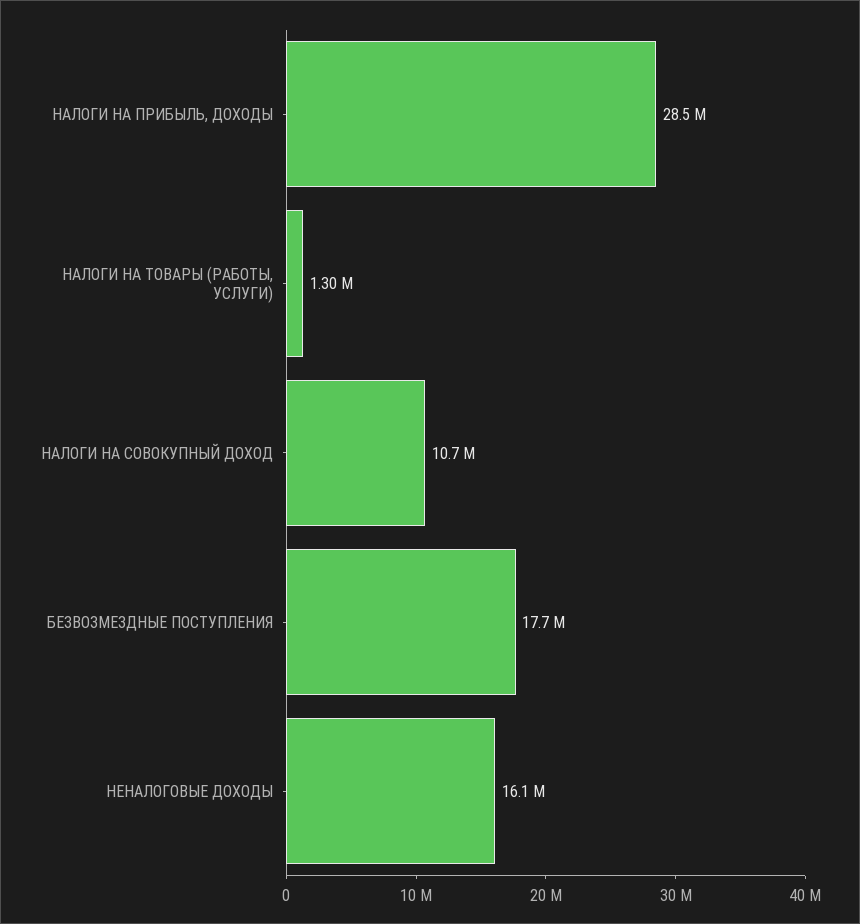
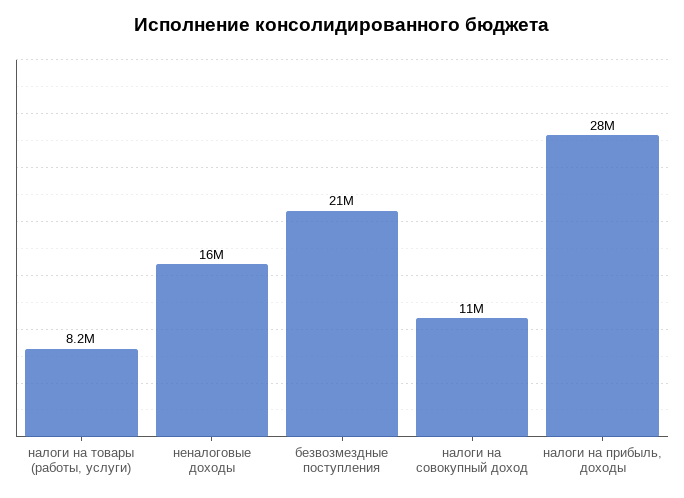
  {
    "НАЛОГИ НА ПРИБЫЛЬ, ДОХОДЫ": 28500000,
-   "НАЛОГИ НА ТОВАРЫ (РАБОТЫ, УСЛУГИ)": 1300000,
+   "НАЛОГИ НА ТОВАРЫ (РАБОТЫ, УСЛУГИ)": 8200000,
    "НАЛОГИ НА СОВОКУПНЫЙ ДОХОД": 10700000,
-   "БЕЗВОЗМЕЗДНЫЕ ПОСТУПЛЕНИЯ": 17700000,
+   "БЕЗВОЗМЕЗДНЫЕ ПОСТУПЛЕНИЯ": 21000000,
    "НЕНАЛОГОВЫЕ ДОХОДЫ": 16100000
  }

